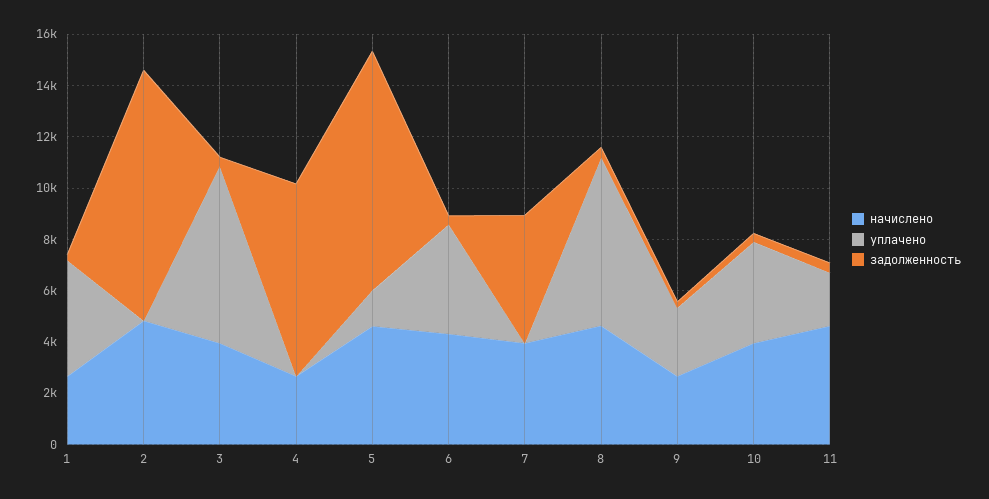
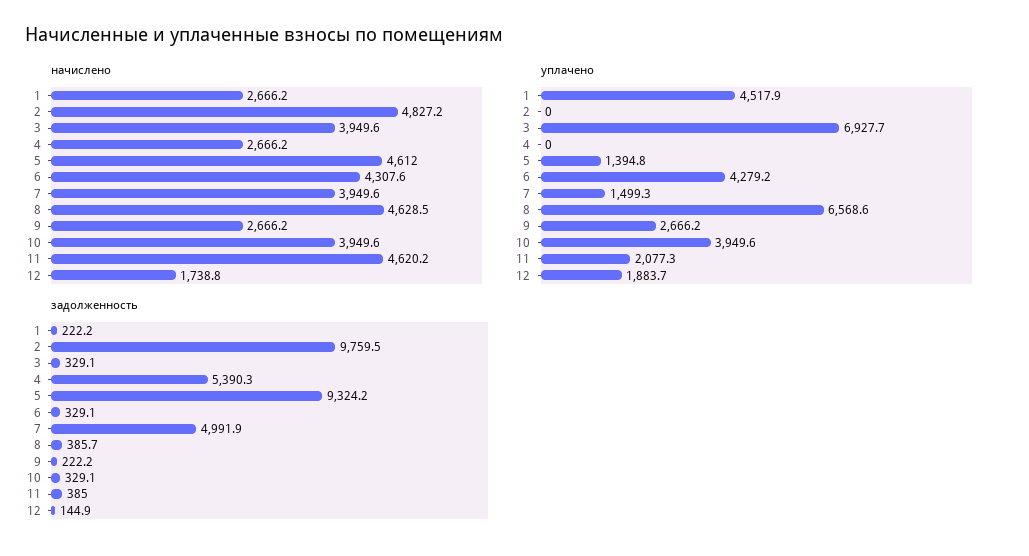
  {
    "начислено": {
      "1": 2666.2,
      "2": 4827.2,
      "3": 3949.6,
      "4": 2666.2,
      "5": 4612,
      "6": 4307.6,
      "7": 3949.6,
      "8": 4628.5,
      "9": 2666.2,
      "10": 3949.6,
-     "11": 4620.2
+     "11": 4620.2,
+     "12": 1738.8
    },
    "уплачено": {
      "1": 4517.9,
      "2": 0,
      "3": 6927.7,
      "4": 0,
      "5": 1394.8,
      "6": 4279.2,
-     "7": 0,
+     "7": 1499.3,
      "8": 6568.6,
      "9": 2666.2,
      "10": 3949.6,
-     "11": 2077.3
+     "11": 2077.3,
+     "12": 1883.7
    },
    "задолженность": {
      "1": 222.2,
      "2": 9759.5,
      "3": 329.1,
-     "4": 7500,
+     "4": 5390.3,
      "5": 9324.2,
      "6": 329.1,
      "7": 4991.9,
      "8": 385.7,
      "9": 222.2,
      "10": 329.1,
-     "11": 385
+     "11": 385,
+     "12": 144.9
    }
  }

